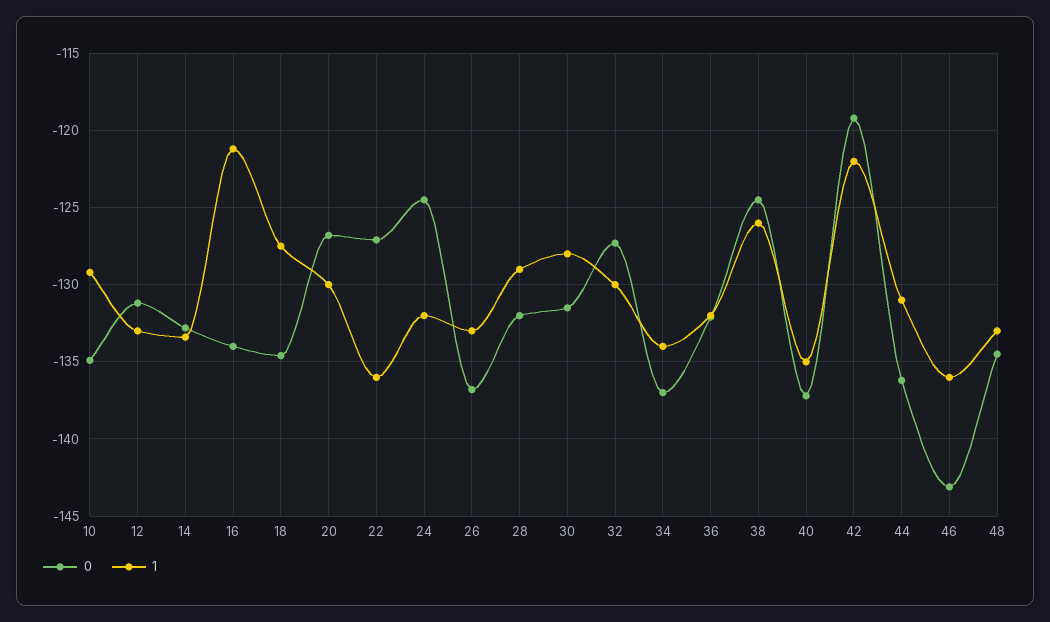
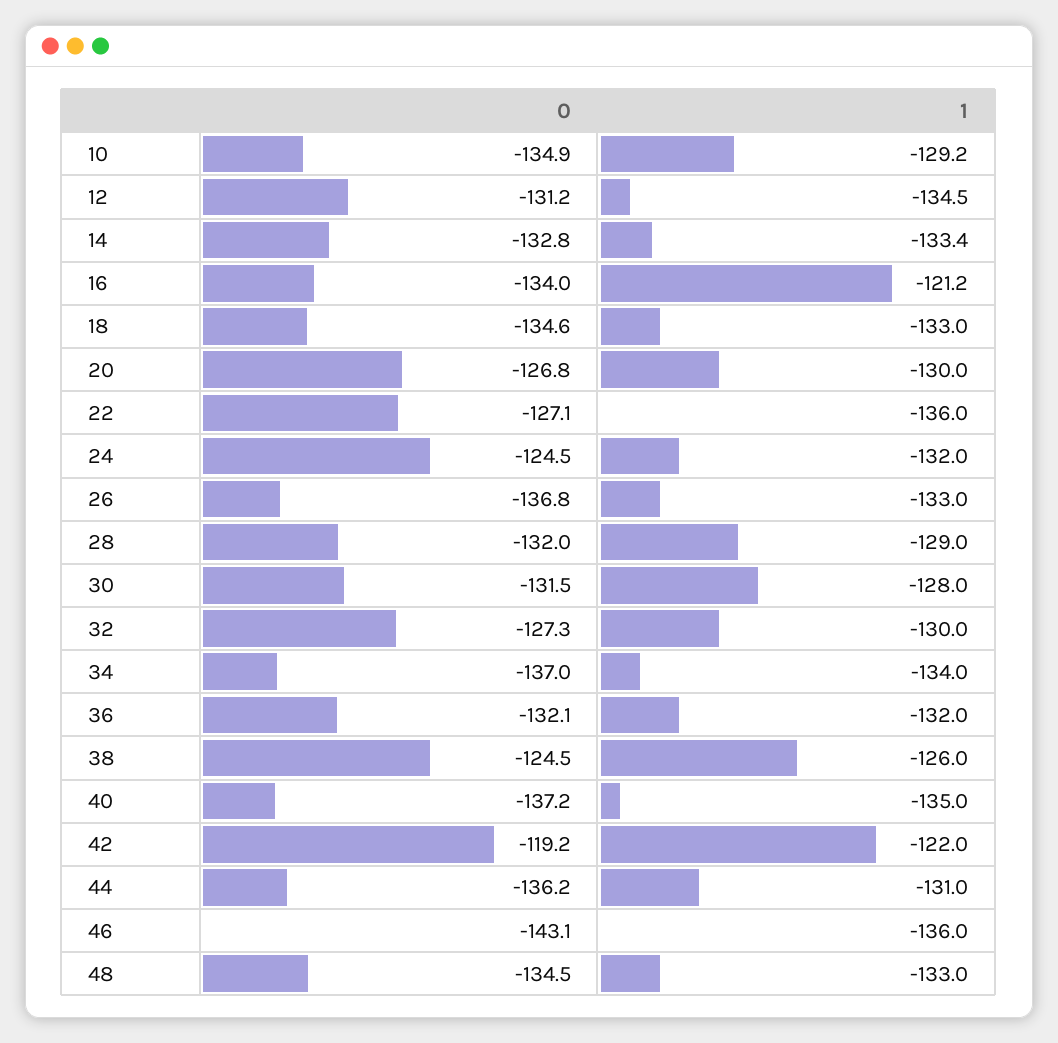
  {
    "0": {
      "10": -134.9,
      "12": -131.2,
      "14": -132.8,
      "16": -134,
      "18": -134.6,
      "20": -126.8,
      "22": -127.1,
      "24": -124.5,
      "26": -136.8,
      "28": -132,
      "30": -131.5,
      "32": -127.3,
      "34": -137,
      "36": -132.1,
      "38": -124.5,
      "40": -137.2,
      "42": -119.2,
      "44": -136.2,
      "46": -143.1,
      "48": -134.5
    },
    "1": {
      "10": -129.2,
-     "12": -133,
+     "12": -134.5,
      "14": -133.4,
      "16": -121.2,
-     "18": -127.5,
+     "18": -133,
      "20": -130,
      "22": -136,
      "24": -132,
      "26": -133,
      "28": -129,
      "30": -128,
      "32": -130,
      "34": -134,
      "36": -132,
      "38": -126,
      "40": -135,
      "42": -122,
      "44": -131,
      "46": -136,
      "48": -133
    }
  }

